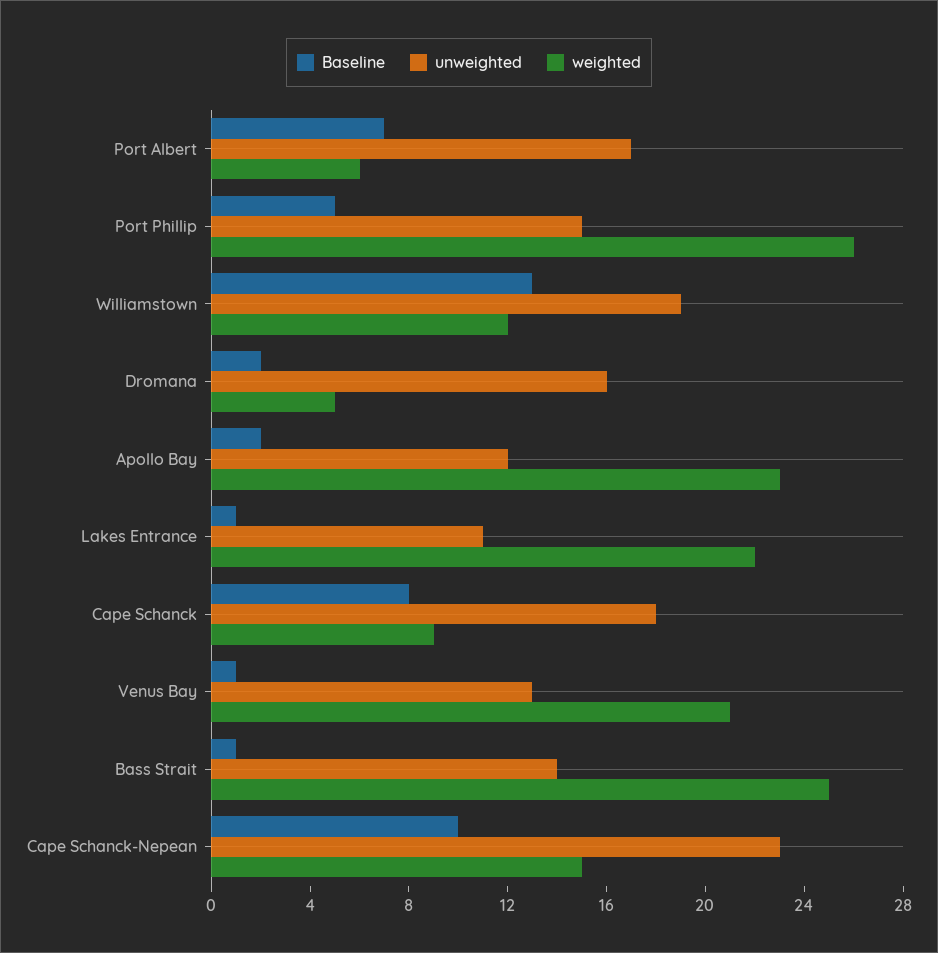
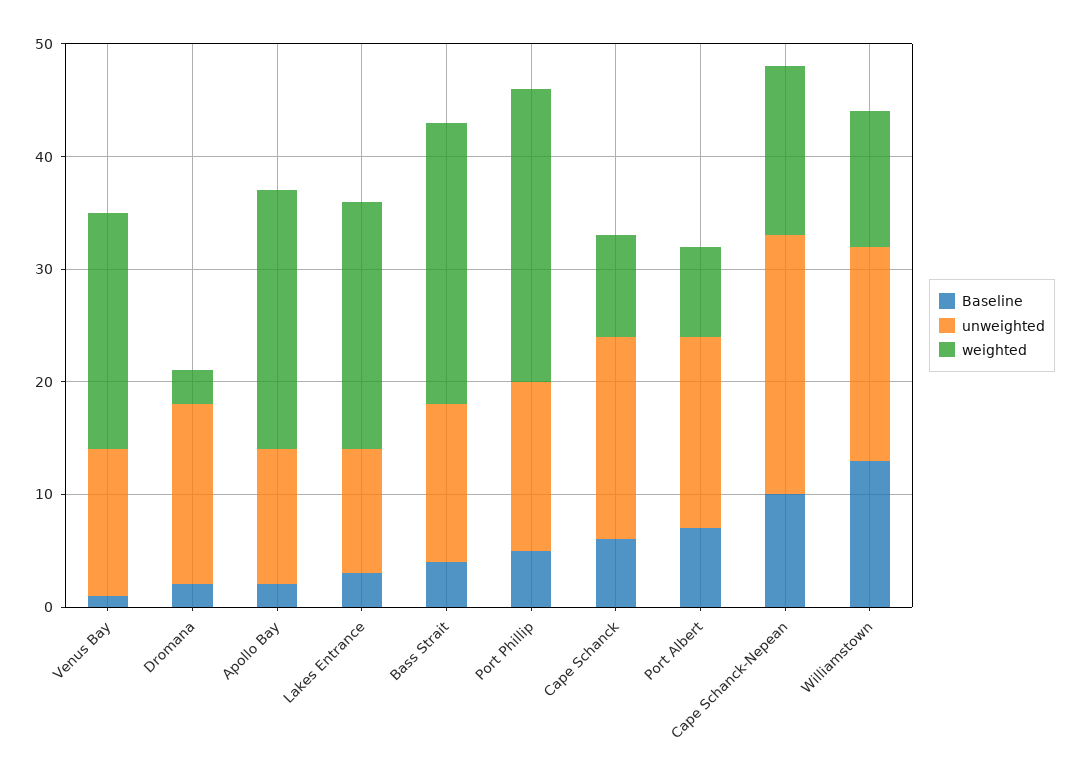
  {
    "Baseline": {
      "Port Albert": 7,
      "Port Phillip": 5,
      "Williamstown": 13,
      "Dromana": 2,
      "Apollo Bay": 2,
-     "Lakes Entrance": 1,
+     "Lakes Entrance": 3,
-     "Cape Schanck": 8,
+     "Cape Schanck": 6,
      "Venus Bay": 1,
-     "Bass Strait": 1,
+     "Bass Strait": 4,
      "Cape Schanck-Nepean": 10
    },
    "unweighted": {
      "Port Albert": 17,
      "Port Phillip": 15,
      "Williamstown": 19,
      "Dromana": 16,
      "Apollo Bay": 12,
      "Lakes Entrance": 11,
      "Cape Schanck": 18,
      "Venus Bay": 13,
      "Bass Strait": 14,
      "Cape Schanck-Nepean": 23
    },
    "weighted": {
-     "Port Albert": 6,
+     "Port Albert": 8,
      "Port Phillip": 26,
      "Williamstown": 12,
-     "Dromana": 5,
+     "Dromana": 3,
      "Apollo Bay": 23,
      "Lakes Entrance": 22,
      "Cape Schanck": 9,
      "Venus Bay": 21,
      "Bass Strait": 25,
      "Cape Schanck-Nepean": 15
    }
  }

